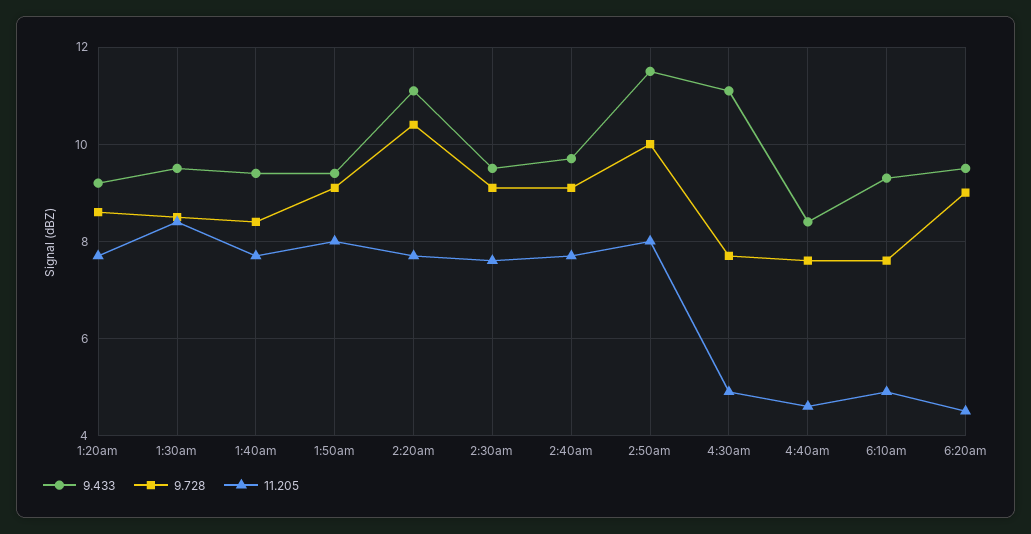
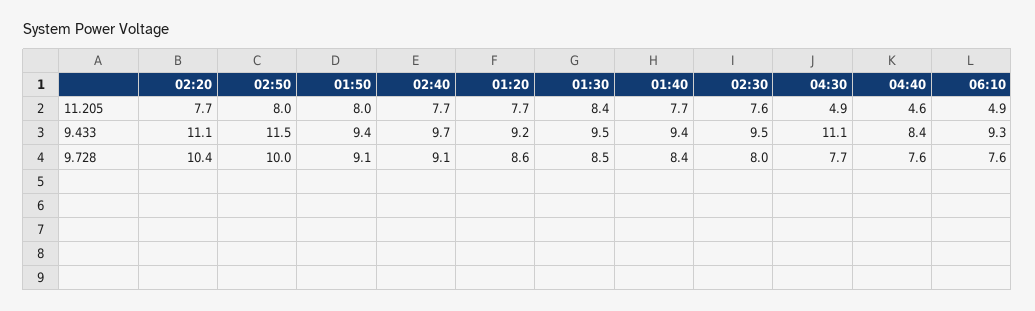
  {
    "9.433": {
      "1:20am": 9.2,
      "1:30am": 9.5,
      "1:40am": 9.4,
      "1:50am": 9.4,
      "2:20am": 11.1,
      "2:30am": 9.5,
      "2:40am": 9.7,
      "2:50am": 11.5,
      "4:30am": 11.1,
      "4:40am": 8.4,
-     "6:10am": 9.3,
+     "6:10am": 9.3
-     "6:20am": 9.5
    },
    "9.728": {
      "1:20am": 8.6,
      "1:30am": 8.5,
      "1:40am": 8.4,
      "1:50am": 9.1,
      "2:20am": 10.4,
-     "2:30am": 9,
+     "2:30am": 8,
      "2:40am": 9.1,
      "2:50am": 10,
      "4:30am": 7.7,
      "4:40am": 7.6,
-     "6:10am": 7.6,
+     "6:10am": 7.6
-     "6:20am": 9
    },
    "11.205": {
      "1:20am": 7.7,
      "1:30am": 8.4,
      "1:40am": 7.7,
      "1:50am": 8,
      "2:20am": 7.7,
      "2:30am": 7.6,
      "2:40am": 7.7,
      "2:50am": 8,
      "4:30am": 4.9,
      "4:40am": 4.6,
-     "6:10am": 4.9,
+     "6:10am": 4.9
-     "6:20am": 4.5
    }
  }

